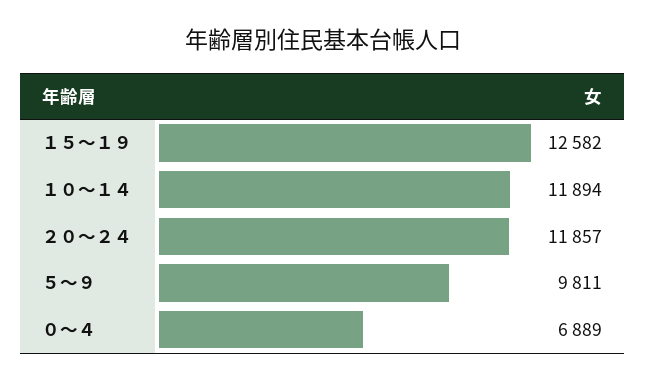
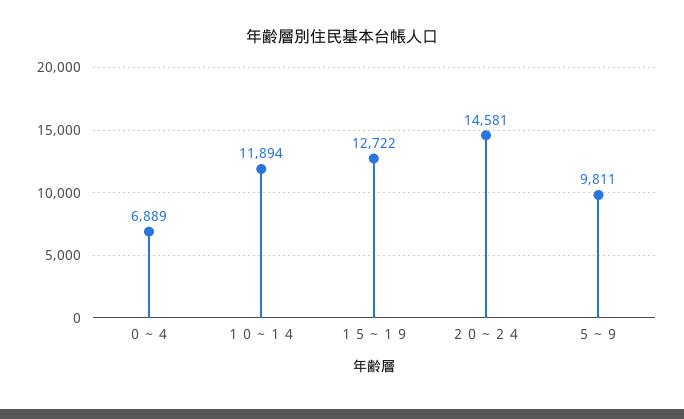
  {
-   "１５～１９": 12582,
+   "１５～１９": 12722,
    "１０～１４": 11894,
-   "２０～２４": 11857,
+   "２０～２４": 14581,
    "５～９": 9811,
    "０～４": 6889
  }

